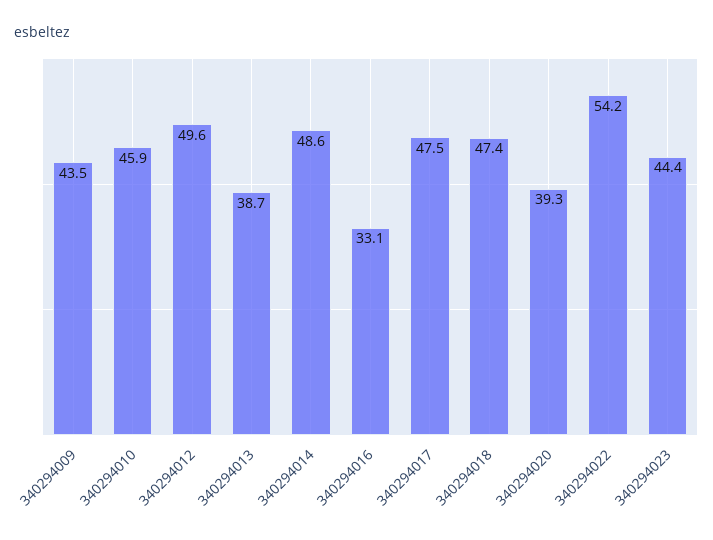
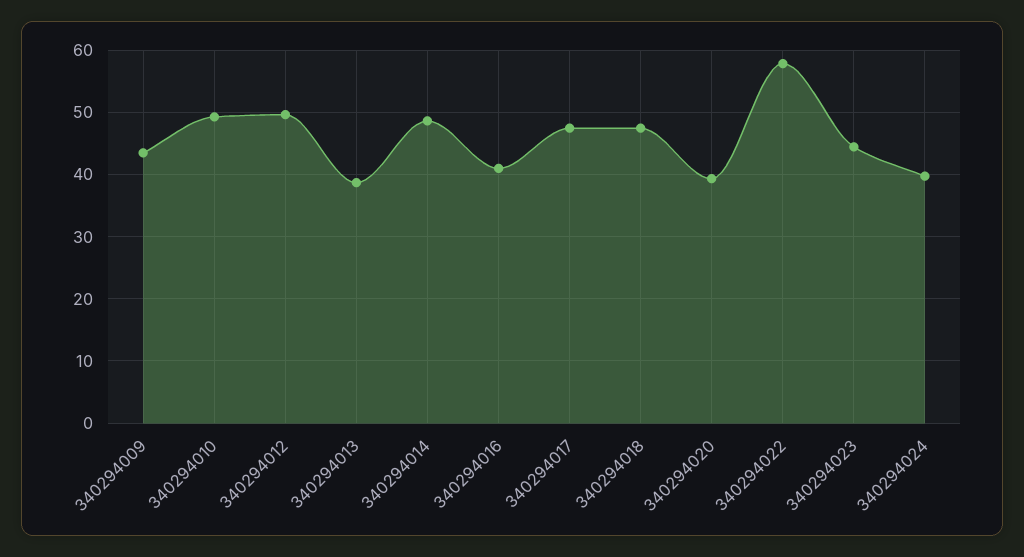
  {
    "340294009": 43.5,
-   "340294010": 45.9,
+   "340294010": 49,
    "340294012": 49.6,
    "340294013": 38.7,
    "340294014": 48.6,
-   "340294016": 33.1,
+   "340294016": 41,
    "340294017": 47.5,
    "340294018": 47.4,
    "340294020": 39.3,
-   "340294022": 54.2,
+   "340294022": 58,
-   "340294023": 44.4
+   "340294023": 44.4,
+   "340294024": 40
  }

